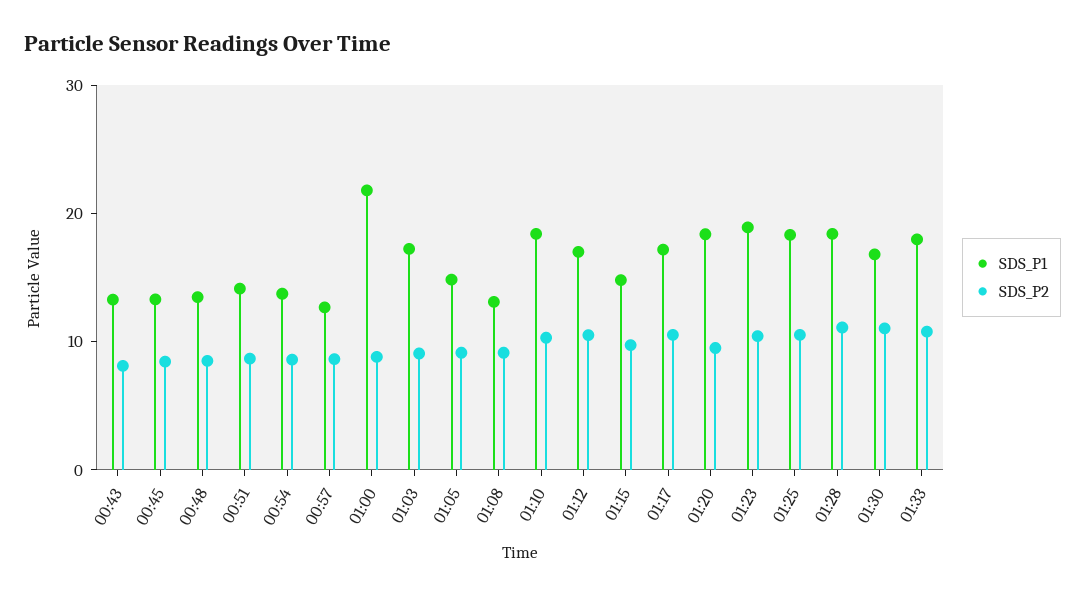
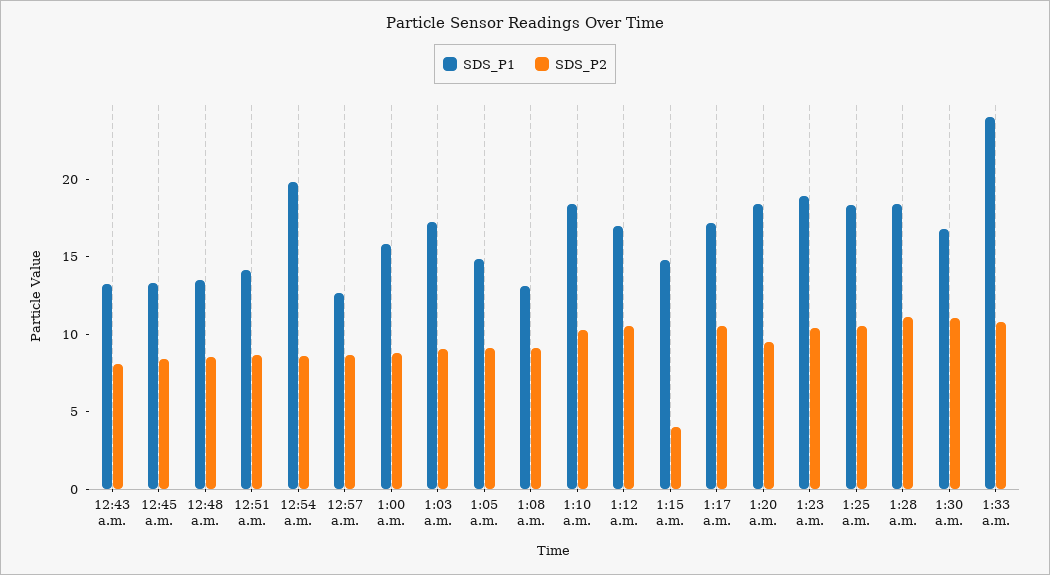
  {
    "SDS_P1": {
      "00:43": 13,
      "00:45": 13,
      "00:48": 13,
      "00:51": 14,
-     "00:54": 14,
+     "00:54": 20,
      "00:57": 13,
-     "01:00": 22,
+     "01:00": 16,
      "01:03": 17,
      "01:05": 15,
      "01:08": 13,
      "01:10": 18,
      "01:12": 17,
      "01:15": 15,
      "01:17": 17,
      "01:20": 18,
      "01:23": 19,
      "01:25": 18,
      "01:28": 18,
      "01:30": 17,
-     "01:33": 18
+     "01:33": 24
    },
    "SDS_P2": {
      "00:43": 8,
      "00:45": 8,
      "00:48": 9,
      "00:51": 9,
      "00:54": 9,
      "00:57": 9,
      "01:00": 9,
      "01:03": 9,
      "01:05": 9,
      "01:08": 9,
      "01:10": 10,
      "01:12": 11,
-     "01:15": 10,
+     "01:15": 4,
      "01:17": 11,
      "01:20": 10,
      "01:23": 10,
      "01:25": 11,
      "01:28": 11,
      "01:30": 11,
      "01:33": 11
    }
  }

